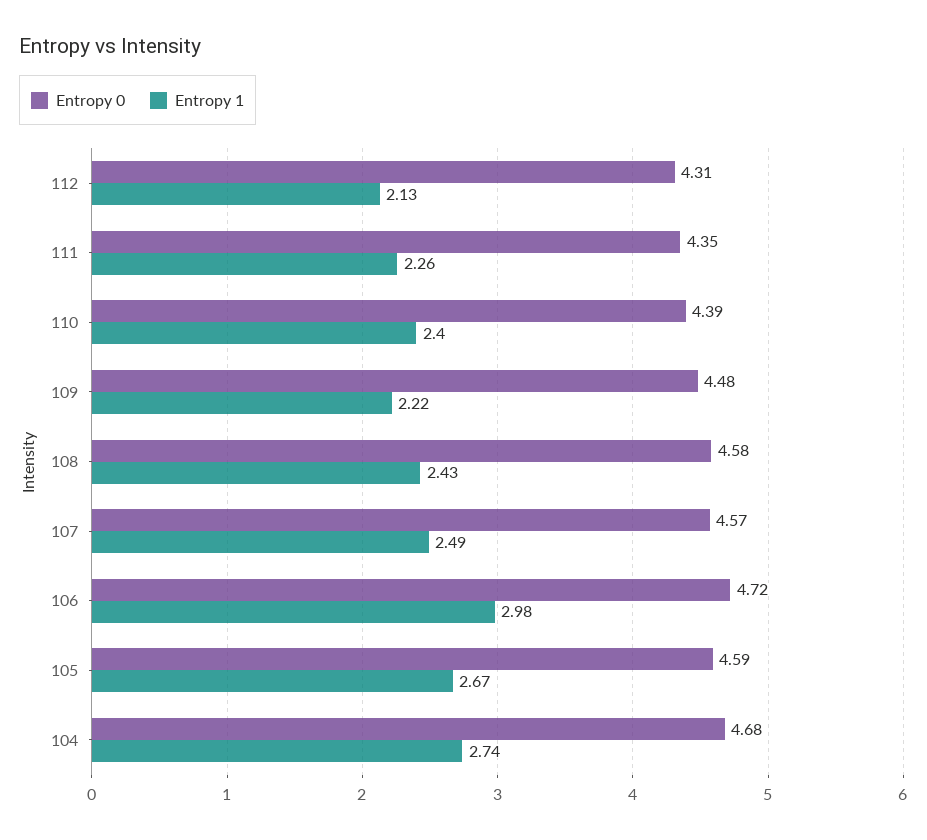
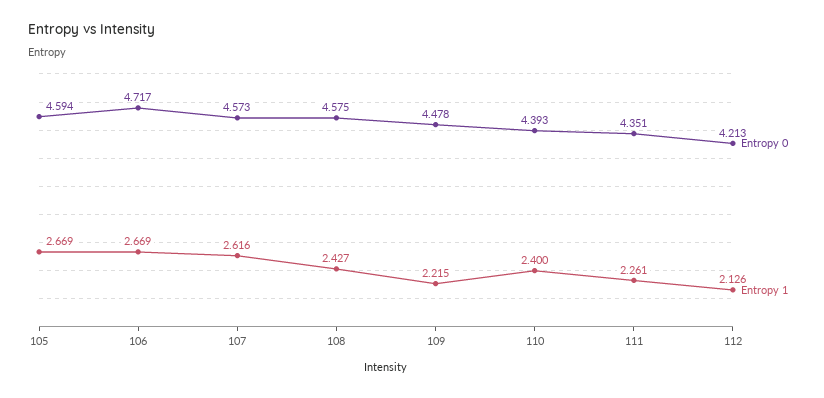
  {
    "Entropy 0": {
-     "112": 4.31,
+     "112": 4.213,
      "111": 4.351,
      "110": 4.393,
      "109": 4.478,
      "108": 4.575,
      "107": 4.573,
      "106": 4.717,
-     "105": 4.594,
+     "105": 4.594
-     "104": 4.68
    },
    "Entropy 1": {
      "112": 2.126,
      "111": 2.261,
      "110": 2.4,
      "109": 2.215,
      "108": 2.427,
-     "107": 2.49,
+     "107": 2.616,
-     "106": 2.98,
+     "106": 2.669,
-     "105": 2.669,
+     "105": 2.669
-     "104": 2.74
    }
  }

